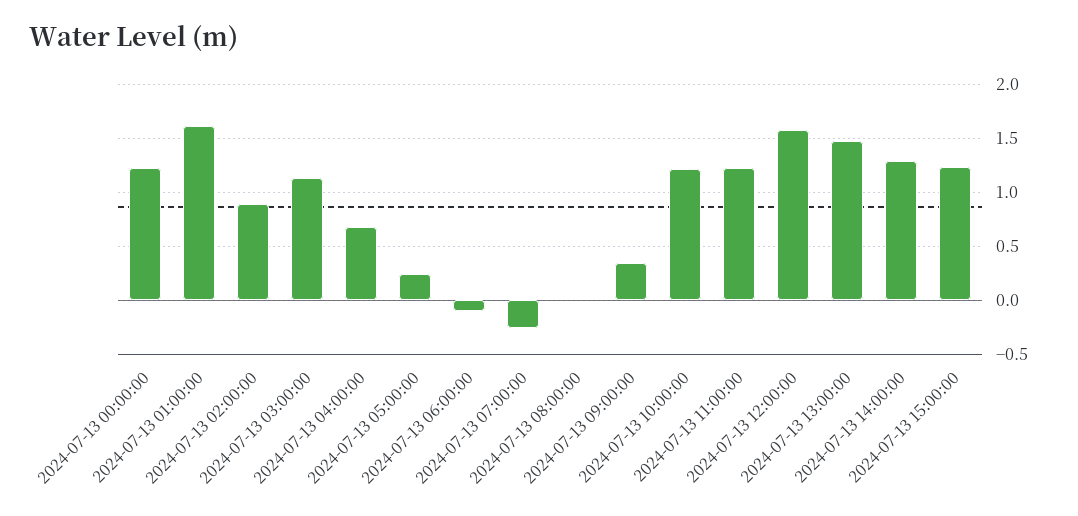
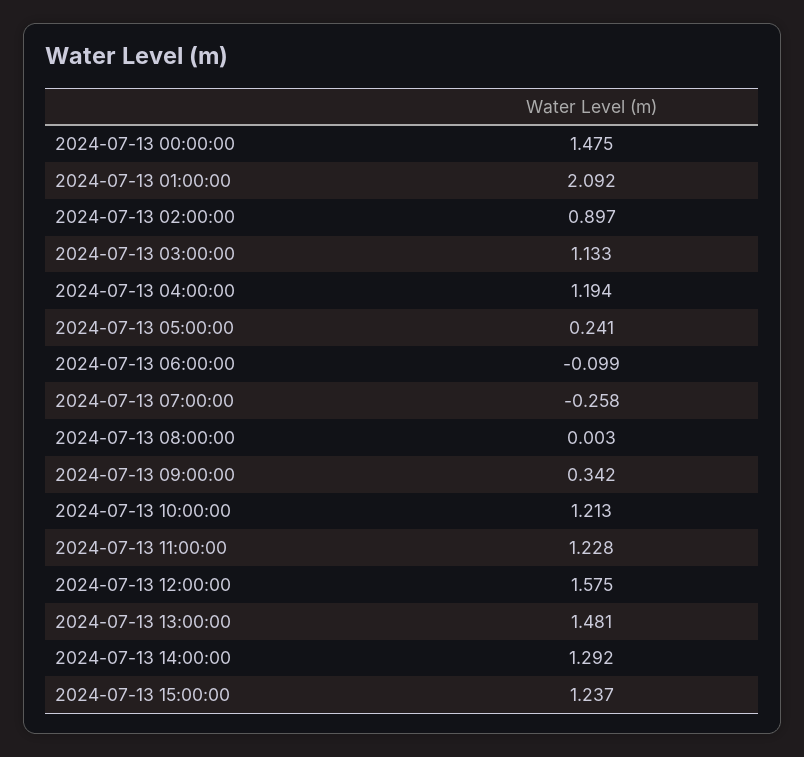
  {
-   "2024-07-13 00:00:00": 1.2,
+   "2024-07-13 00:00:00": 1.475,
-   "2024-07-13 01:00:00": 1.6,
+   "2024-07-13 01:00:00": 2.092,
    "2024-07-13 02:00:00": 0.897,
    "2024-07-13 03:00:00": 1.133,
-   "2024-07-13 04:00:00": 0.7,
+   "2024-07-13 04:00:00": 1.194,
    "2024-07-13 05:00:00": 0.241,
    "2024-07-13 06:00:00": -0.099,
    "2024-07-13 07:00:00": -0.258,
    "2024-07-13 08:00:00": 0.003,
    "2024-07-13 09:00:00": 0.342,
    "2024-07-13 10:00:00": 1.213,
    "2024-07-13 11:00:00": 1.228,
    "2024-07-13 12:00:00": 1.575,
    "2024-07-13 13:00:00": 1.481,
    "2024-07-13 14:00:00": 1.292,
    "2024-07-13 15:00:00": 1.237
  }

